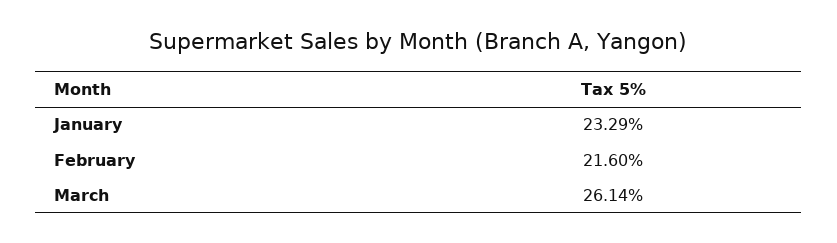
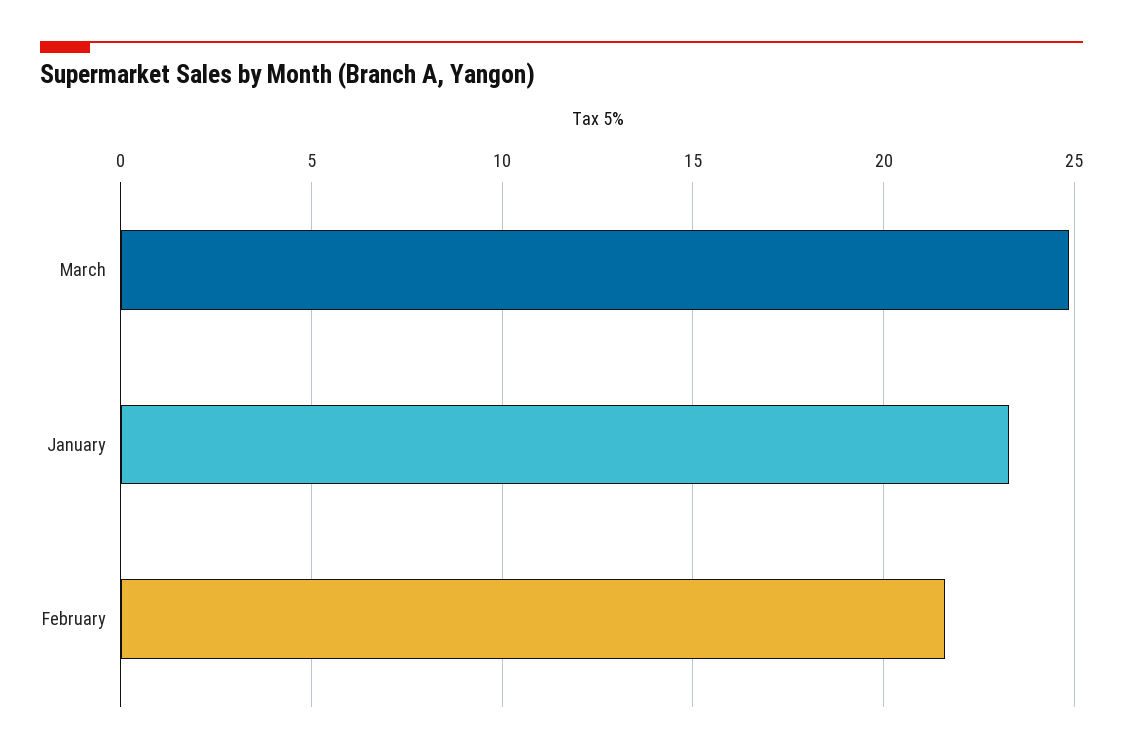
  {
    "January": 23.29,
    "February": 21.6,
-   "March": 26.14
+   "March": 25
  }

